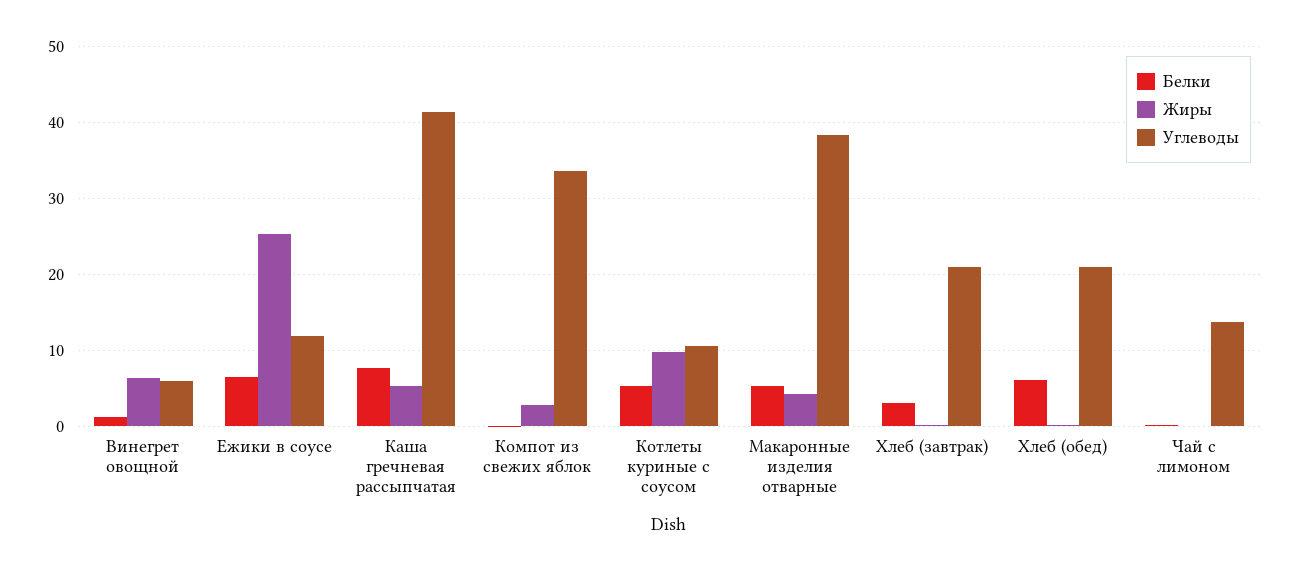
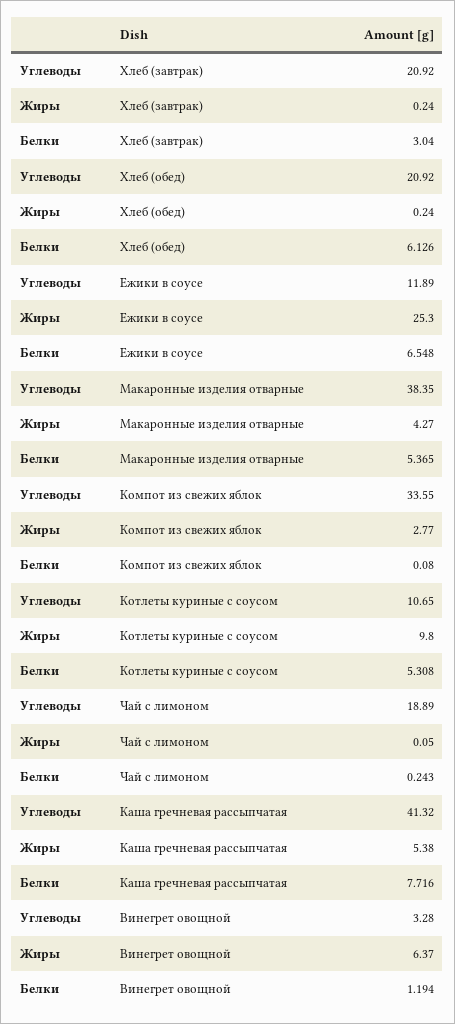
  {
    "Белки": {
      "Винегрет овощной": 1.194,
      "Ежики в соусе": 6.548,
      "Каша гречневая рассыпчатая": 7.716,
      "Компот из свежих яблок": 0.08,
      "Котлеты куриные с соусом": 5.308,
      "Макаронные изделия отварные": 5.365,
      "Хлеб (завтрак)": 3.04,
      "Хлеб (обед)": 6.126,
      "Чай с лимоном": 0.243
    },
    "Жиры": {
      "Винегрет овощной": 6.37,
      "Ежики в соусе": 25.3,
      "Каша гречневая рассыпчатая": 5.38,
      "Компот из свежих яблок": 2.77,
      "Котлеты куриные с соусом": 9.8,
      "Макаронные изделия отварные": 4.27,
      "Хлеб (завтрак)": 0.24,
      "Хлеб (обед)": 0.24,
      "Чай с лимоном": 0.05
    },
    "Углеводы": {
-     "Винегрет овощной": 6,
+     "Винегрет овощной": 3.28,
      "Ежики в соусе": 11.89,
      "Каша гречневая рассыпчатая": 41.32,
      "Компот из свежих яблок": 33.55,
      "Котлеты куриные с соусом": 10.65,
      "Макаронные изделия отварные": 38.35,
      "Хлеб (завтрак)": 20.92,
      "Хлеб (обед)": 20.92,
-     "Чай с лимоном": 14
+     "Чай с лимоном": 18.89
    }
  }

